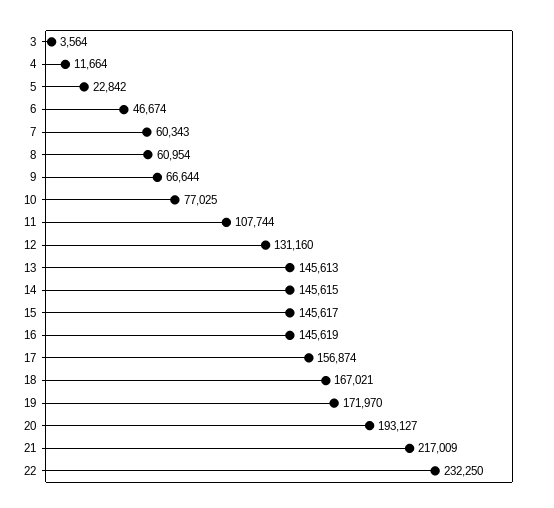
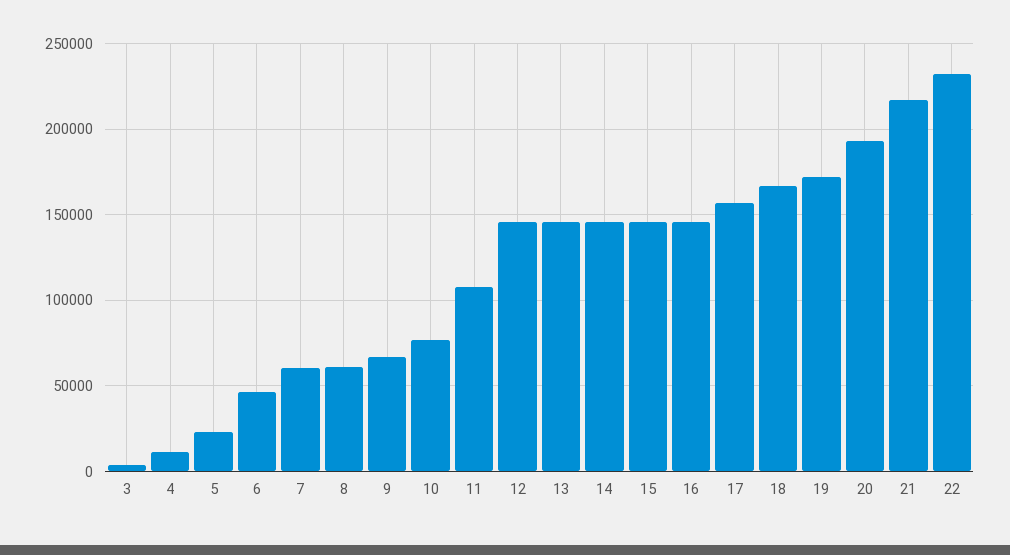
  {
    "3": 3564,
    "4": 11664,
    "5": 22842,
    "6": 46674,
    "7": 60343,
    "8": 60954,
    "9": 66644,
    "10": 77025,
    "11": 107744,
-   "12": 131160,
+   "12": 145000,
    "13": 145613,
    "14": 145615,
    "15": 145617,
    "16": 145619,
    "17": 156874,
    "18": 167021,
    "19": 171970,
    "20": 193127,
    "21": 217009,
    "22": 232250
  }

